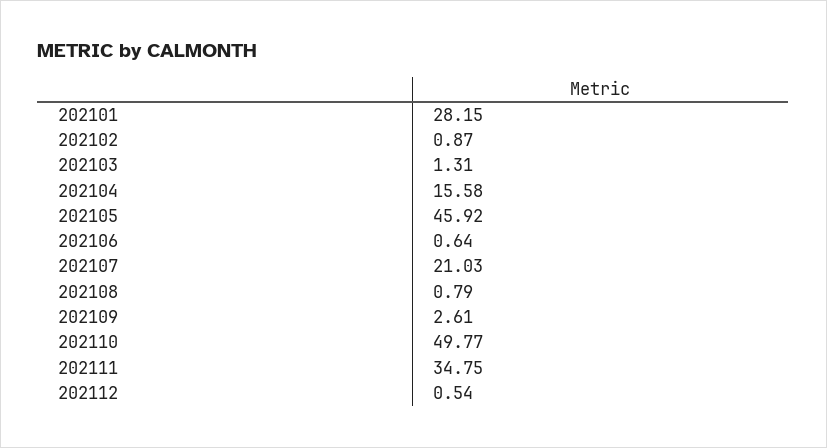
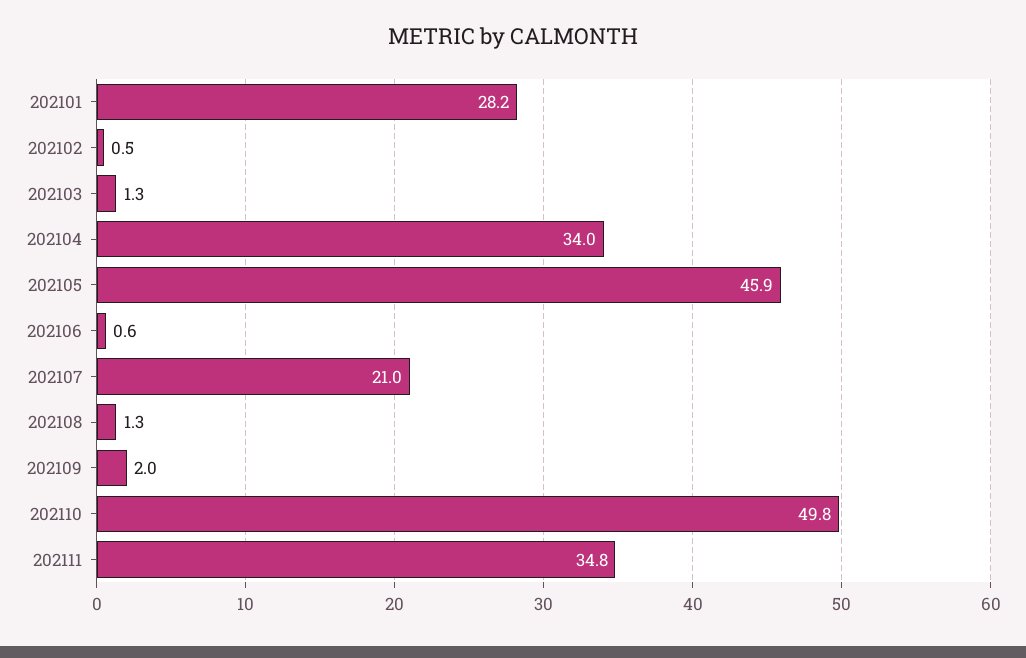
  {
    "202101": 28.15,
-   "202102": 0.87,
+   "202102": 0.5,
    "202103": 1.31,
-   "202104": 15.58,
+   "202104": 34,
    "202105": 45.92,
    "202106": 0.64,
    "202107": 21.03,
-   "202108": 0.79,
+   "202108": 1.3,
-   "202109": 2.61,
+   "202109": 2,
    "202110": 49.77,
-   "202111": 34.75,
+   "202111": 34.75
-   "202112": 0.54
  }

